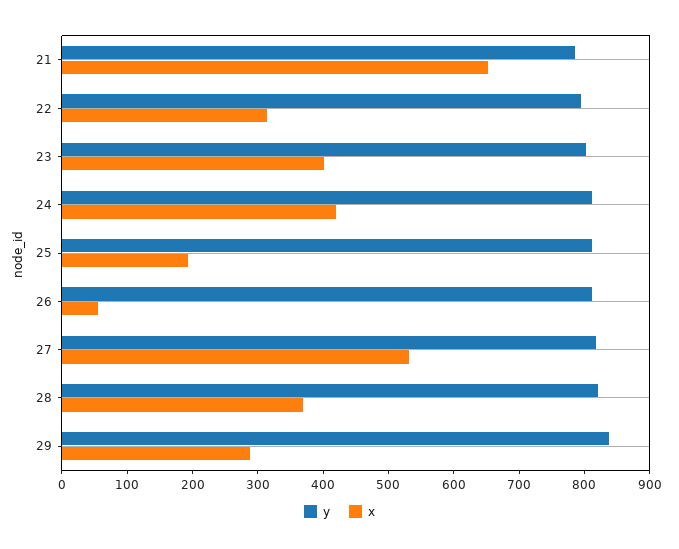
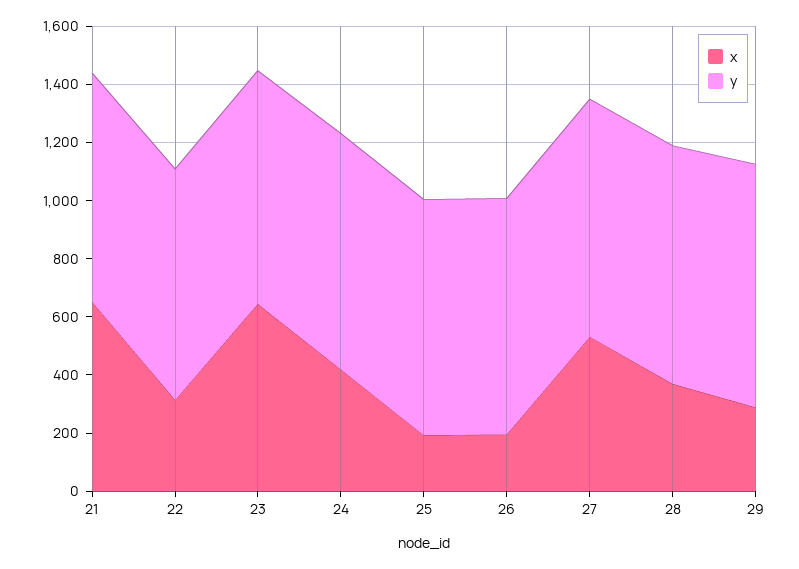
  {
    "y": {
      "21": 780,
      "22": 800,
      "23": 800,
      "24": 820,
      "25": 820,
      "26": 820,
      "27": 820,
      "28": 820,
      "29": 840
    },
    "x": {
      "21": 660,
      "22": 320,
-     "23": 400,
+     "23": 650,
      "24": 420,
      "25": 200,
-     "26": 60,
+     "26": 200,
      "27": 540,
      "28": 360,
      "29": 280
    }
  }

